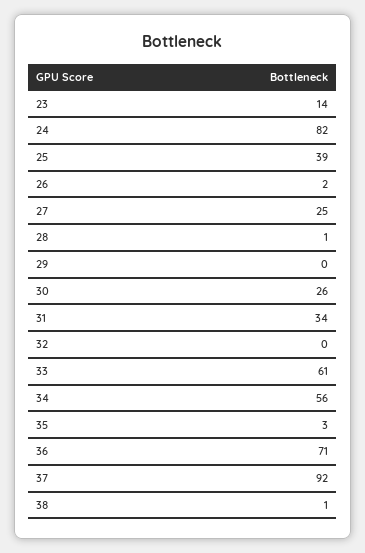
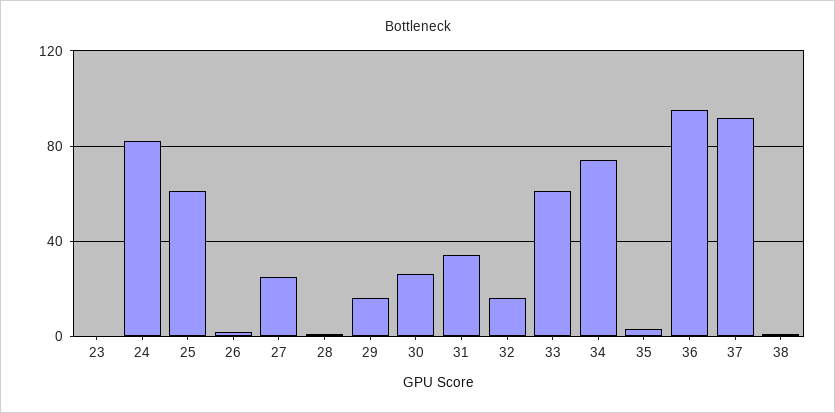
  {
-   "23": 14,
+   "23": 0,
    "24": 82,
-   "25": 39,
+   "25": 60,
    "26": 2,
    "27": 25,
    "28": 1,
-   "29": 0,
+   "29": 15,
    "30": 26,
    "31": 34,
-   "32": 0,
+   "32": 15,
    "33": 61,
-   "34": 56,
+   "34": 75,
    "35": 3,
-   "36": 71,
+   "36": 95,
    "37": 92,
    "38": 1
  }

